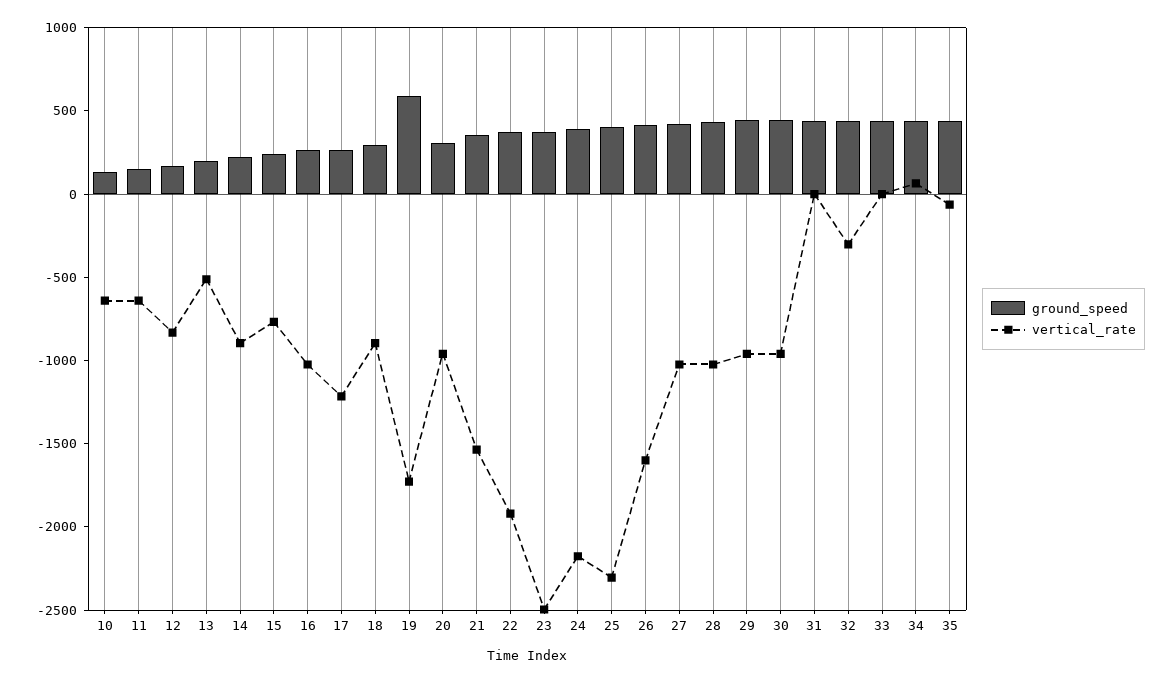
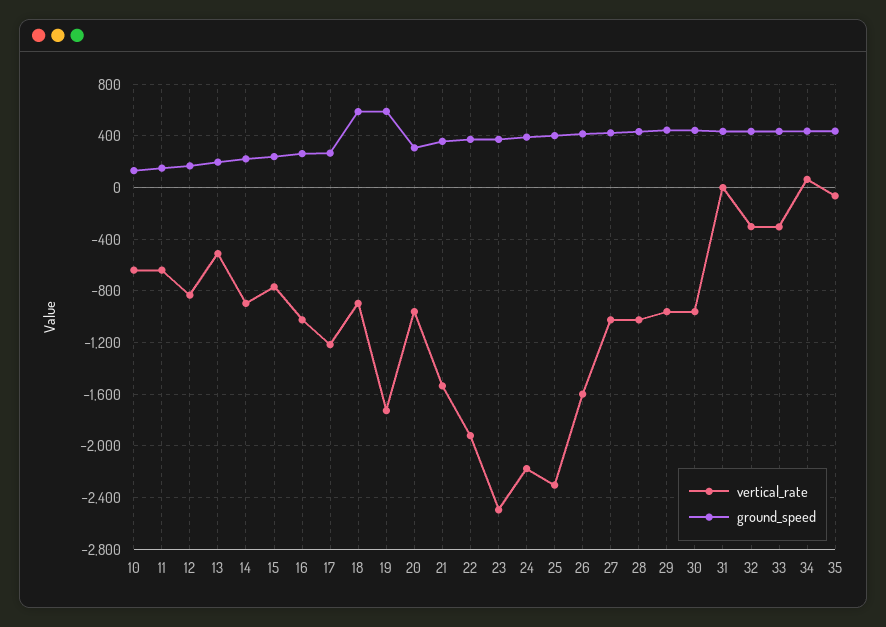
  {
    "ground_speed": {
      "10": 150,
      "11": 150,
      "12": 150,
      "13": 200,
      "14": 200,
      "15": 250,
      "16": 250,
      "17": 250,
-     "18": 300,
+     "18": 600,
      "19": 600,
      "20": 300,
      "21": 350,
      "22": 350,
      "23": 350,
      "24": 400,
      "25": 400,
      "26": 400,
      "27": 400,
      "28": 450,
      "29": 450,
      "30": 450,
      "31": 450,
      "32": 450,
      "33": 450,
      "34": 450,
      "35": 450
    },
    "vertical_rate": {
      "10": -650,
      "11": -650,
      "12": -850,
      "13": -500,
      "14": -900,
      "15": -750,
      "16": -1000,
      "17": -1200,
      "18": -900,
      "19": -1750,
      "20": -950,
      "21": -1550,
      "22": -1900,
      "23": -2500,
      "24": -2200,
      "25": -2300,
      "26": -1600,
      "27": -1000,
      "28": -1000,
      "29": -950,
      "30": -950,
      "31": 0,
      "32": -300,
-     "33": 0,
+     "33": -300,
      "34": 50,
      "35": -50
    }
  }

